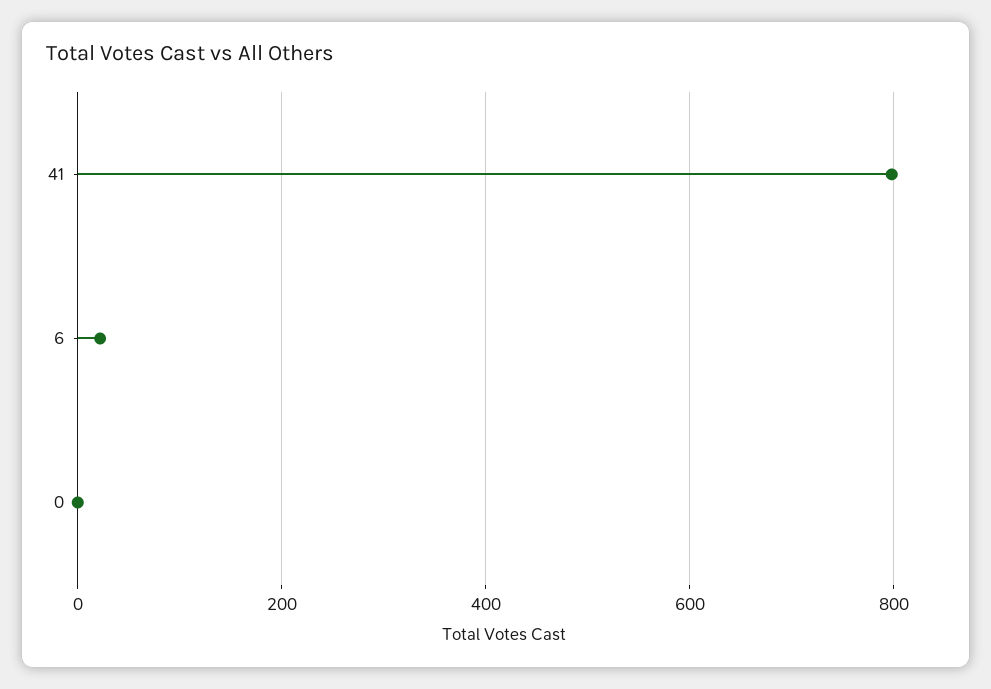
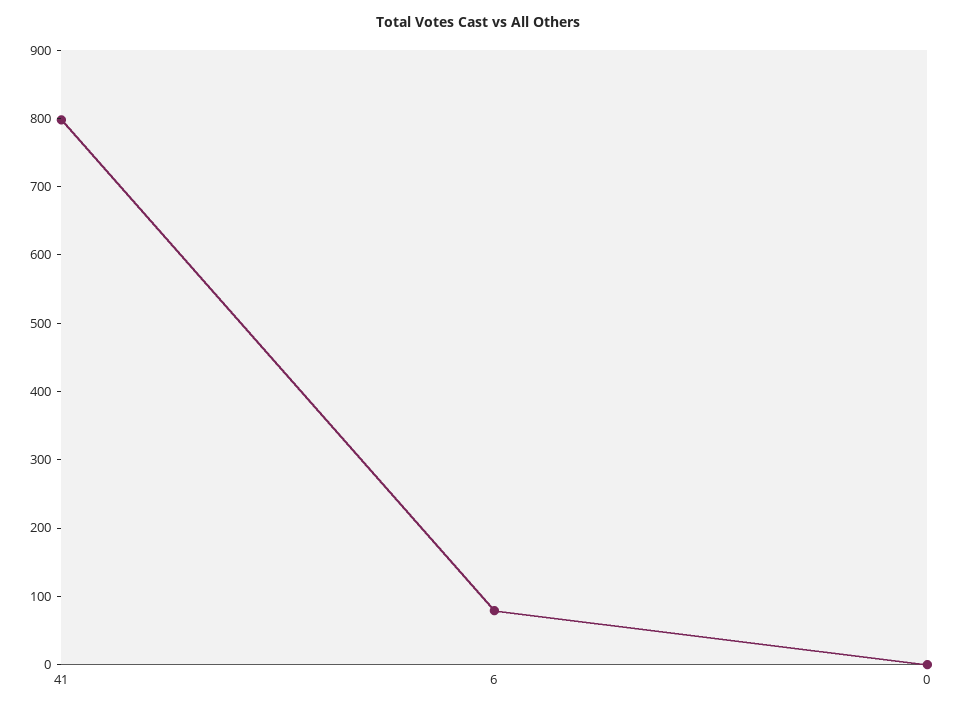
  {
    "41": 800,
-   "6": 20,
+   "6": 80,
    "0": 0
  }

